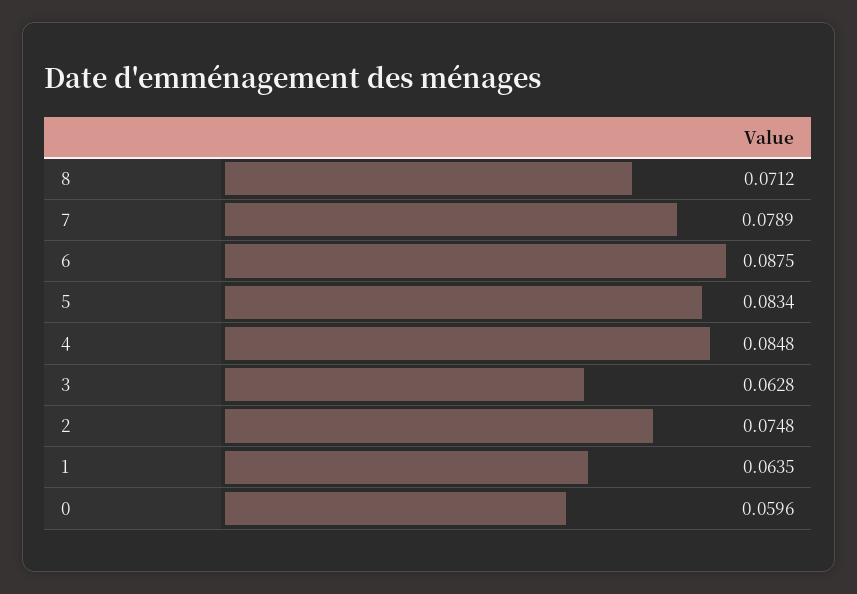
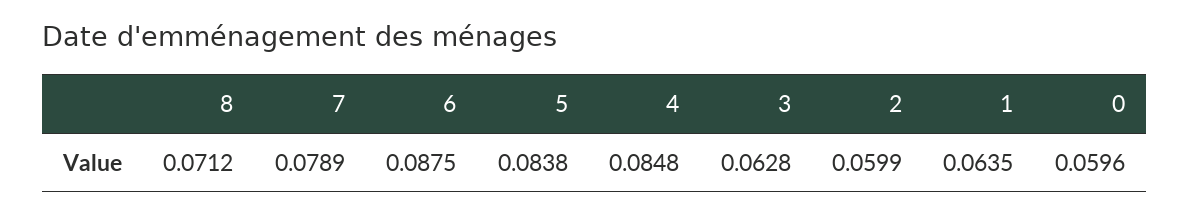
  {
    "8": 0.0712,
    "7": 0.0789,
    "6": 0.0875,
-   "5": 0.0834,
+   "5": 0.0838,
    "4": 0.0848,
    "3": 0.0628,
-   "2": 0.0748,
+   "2": 0.0599,
    "1": 0.0635,
    "0": 0.0596
  }

